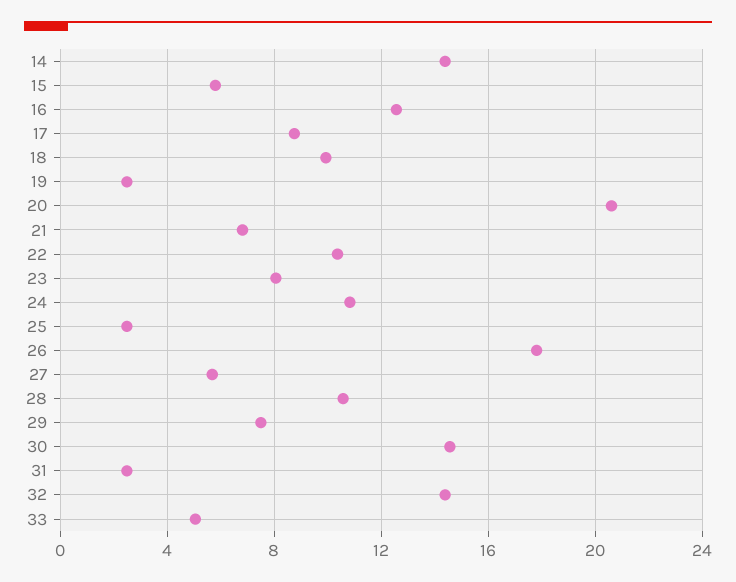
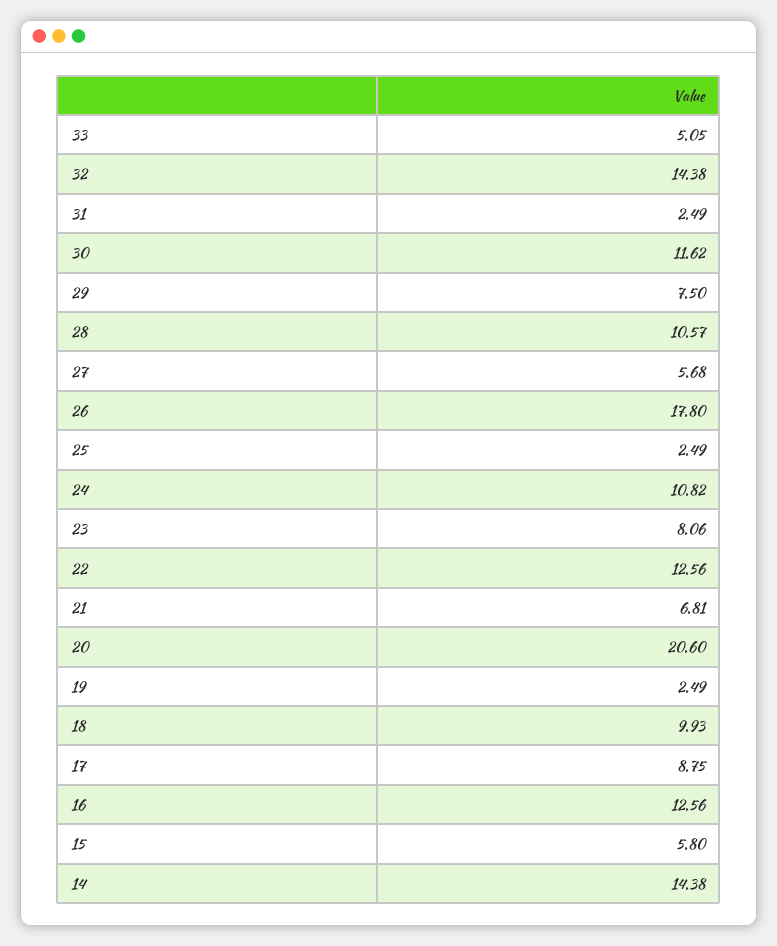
  {
    "14": 14.38,
    "15": 5.8,
    "16": 12.56,
    "17": 8.75,
    "18": 9.93,
    "19": 2.49,
    "20": 20.6,
    "21": 6.81,
-   "22": 10.5,
+   "22": 12.56,
    "23": 8.06,
    "24": 10.82,
    "25": 2.49,
    "26": 17.8,
    "27": 5.68,
    "28": 10.57,
    "29": 7.5,
-   "30": 14.5,
+   "30": 11.62,
    "31": 2.49,
    "32": 14.38,
    "33": 5.05
  }

